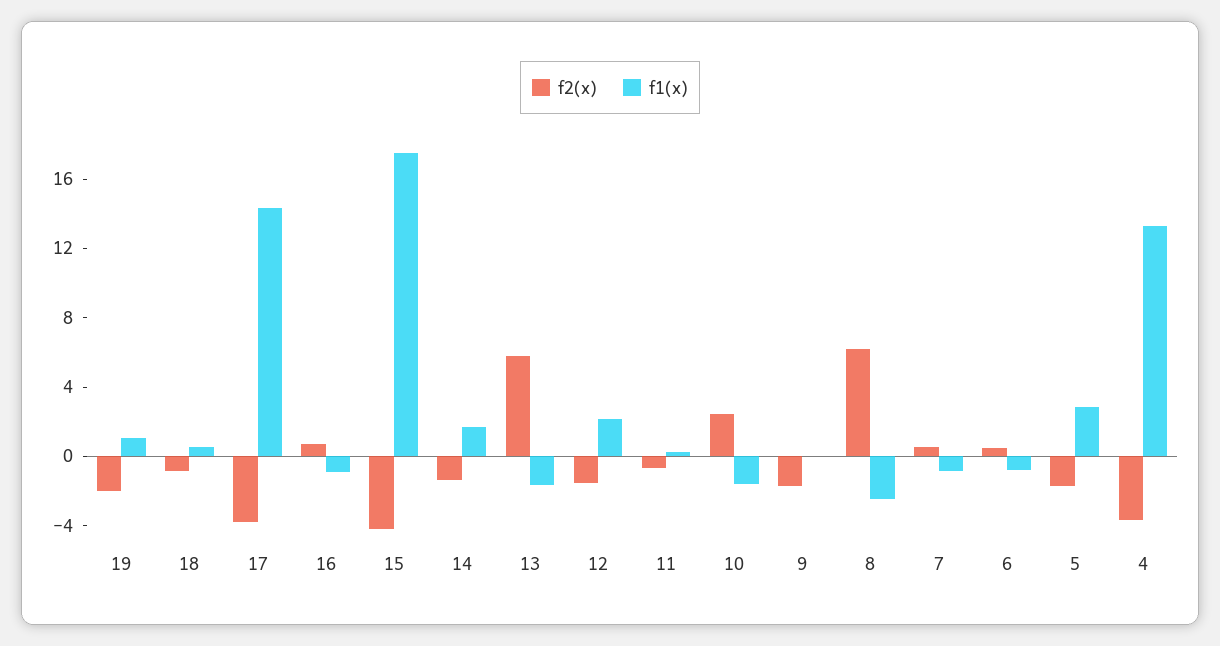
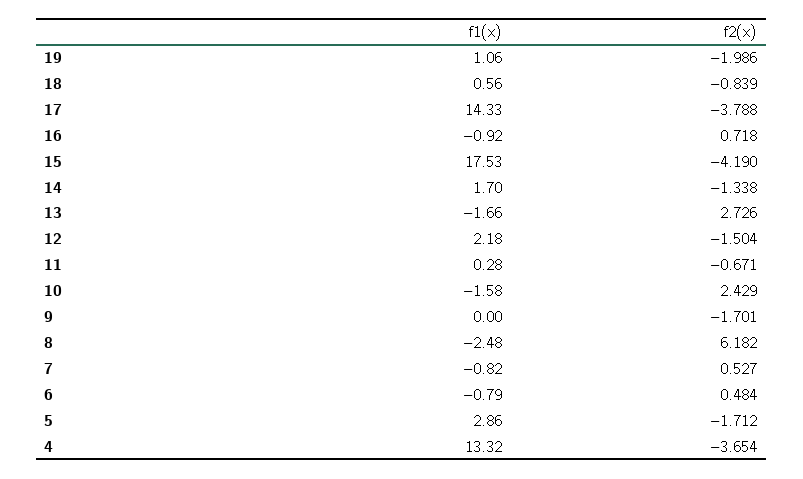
  {
    "f2(x)": {
      "19": -1.986,
      "18": -0.839,
      "17": -3.788,
      "16": 0.718,
      "15": -4.19,
      "14": -1.338,
-     "13": 6,
+     "13": 2.726,
      "12": -1.504,
      "11": -0.671,
      "10": 2.429,
      "9": -1.701,
      "8": 6.182,
      "7": 0.527,
      "6": 0.484,
      "5": -1.712,
      "4": -3.654
    },
    "f1(x)": {
      "19": 1.06,
      "18": 0.56,
      "17": 14.33,
      "16": -0.92,
      "15": 17.53,
      "14": 1.7,
      "13": -1.66,
      "12": 2.18,
      "11": 0.28,
      "10": -1.58,
      "9": 0,
      "8": -2.48,
      "7": -0.82,
      "6": -0.79,
      "5": 2.86,
      "4": 13.32
    }
  }

